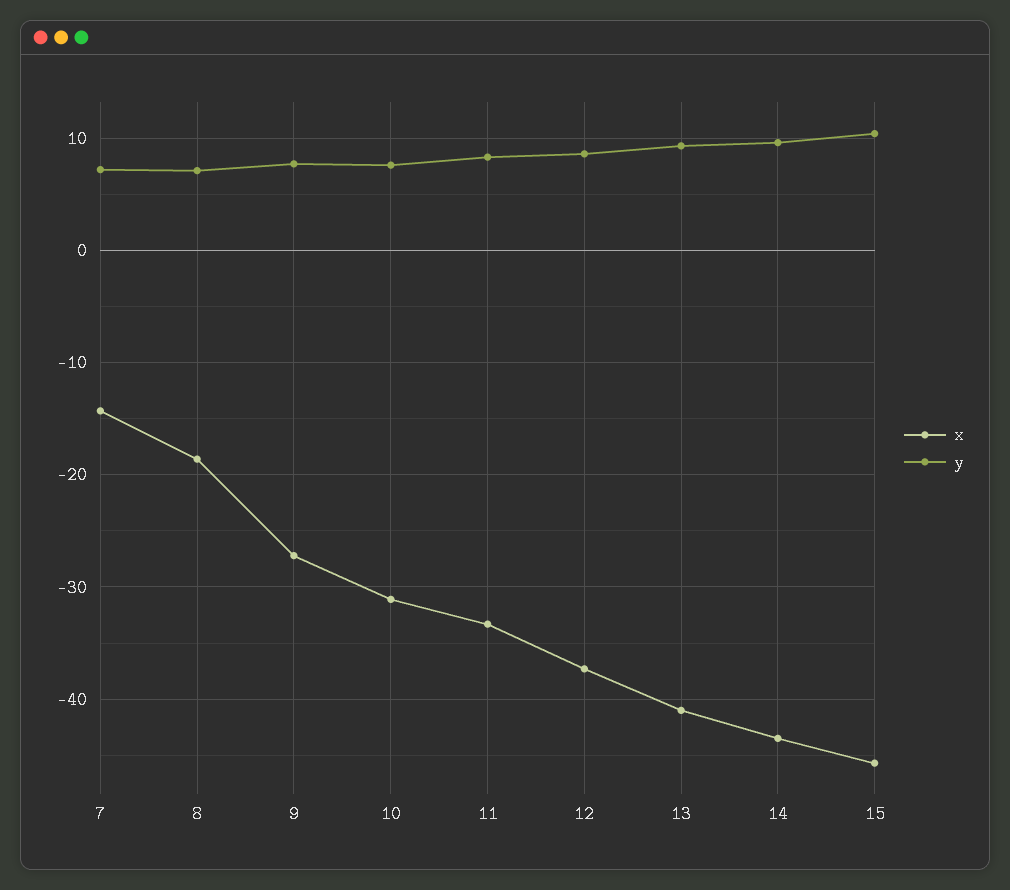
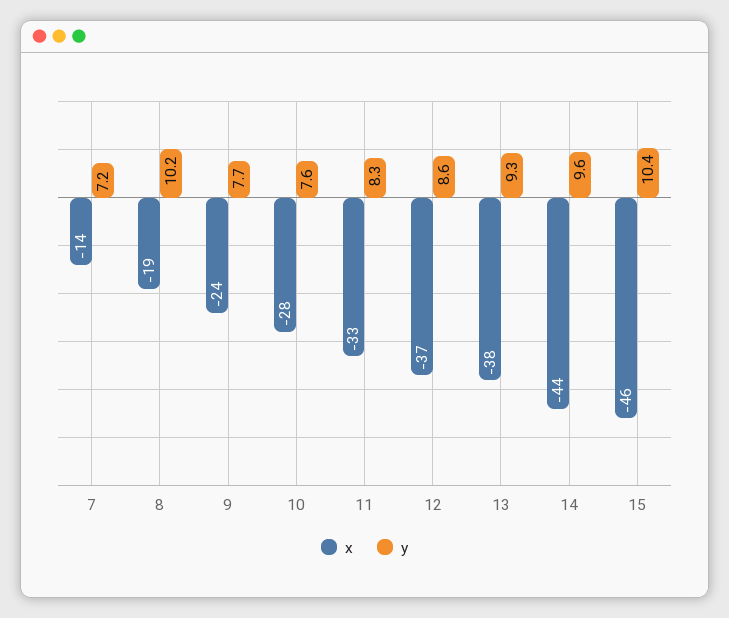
  {
    "x": {
      "7": -14,
      "8": -19,
-     "9": -27,
+     "9": -24,
-     "10": -31,
+     "10": -28,
      "11": -33,
      "12": -37,
-     "13": -41,
+     "13": -38,
      "14": -44,
      "15": -46
    },
    "y": {
      "7": 7.2,
-     "8": 7,
+     "8": 10.2,
      "9": 7.7,
      "10": 7.6,
      "11": 8.3,
      "12": 8.6,
      "13": 9.3,
      "14": 9.6,
      "15": 10.4
    }
  }

